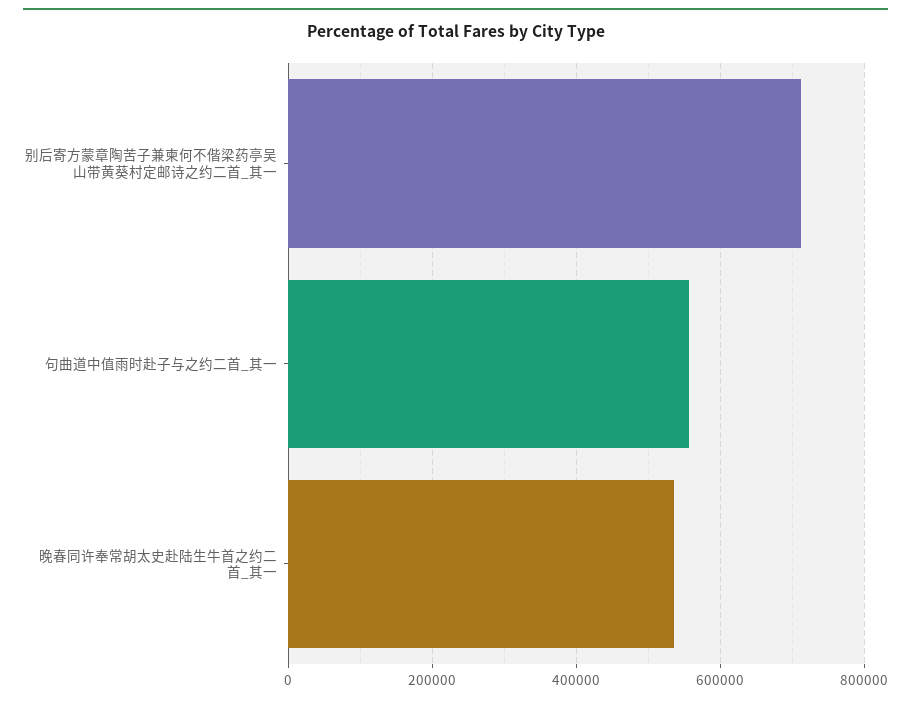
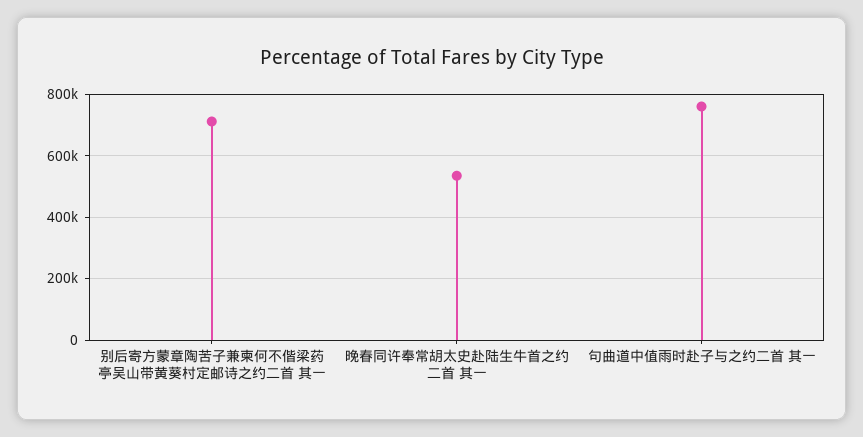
  {
    "别后寄方蒙章陶苦子兼柬何不偕梁药亭吴山带黄葵村定邮诗之约二首_其一": 720000,
-   "句曲道中值雨时赴子与之约二首_其一": 560000,
+   "句曲道中值雨时赴子与之约二首_其一": 760000,
    "晚春同许奉常胡太史赴陆生牛首之约二首_其一": 540000
  }

